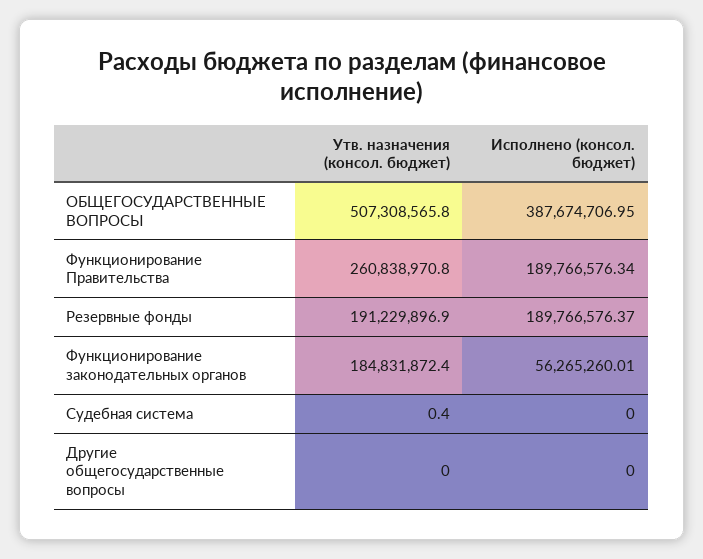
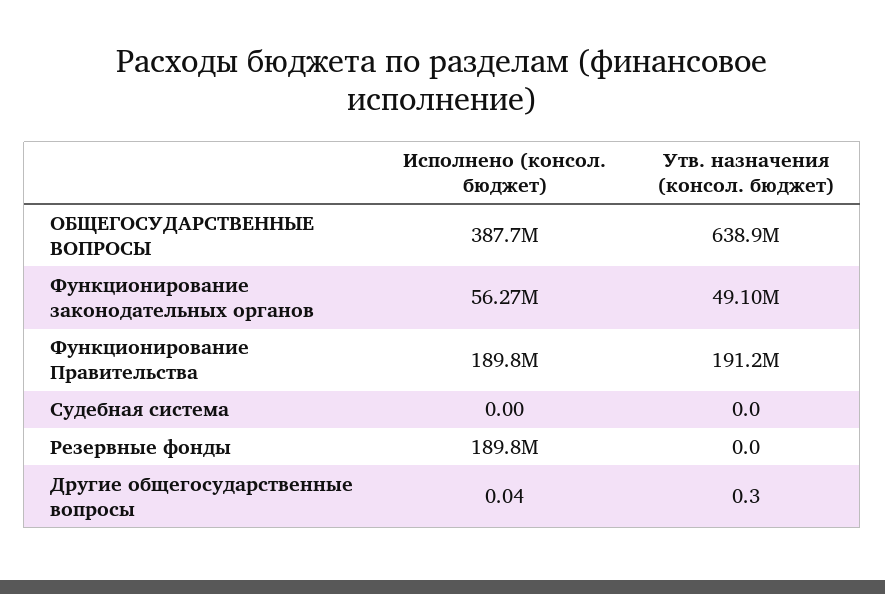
  {
    "Утв. назначения (консол. бюджет)": {
-     "ОБЩЕГОСУДАРСТВЕННЫЕ ВОПРОСЫ": 507308565.8,
+     "ОБЩЕГОСУДАРСТВЕННЫЕ ВОПРОСЫ": 638900000,
-     "Функционирование Правительства": 260838970.8,
+     "Функционирование Правительства": 191200000,
-     "Резервные фонды": 191229896.9,
+     "Резервные фонды": 0,
-     "Функционирование законодательных органов": 184831872.4,
+     "Функционирование законодательных органов": 49100000,
-     "Судебная система": 0.4,
+     "Судебная система": 0,
-     "Другие общегосударственные вопросы": 0
+     "Другие общегосударственные вопросы": 0.3
    },
    "Исполнено (консол. бюджет)": {
      "ОБЩЕГОСУДАРСТВЕННЫЕ ВОПРОСЫ": 387674706.95,
      "Функционирование Правительства": 189766576.34,
      "Резервные фонды": 189766576.37,
      "Функционирование законодательных органов": 56265260.01,
      "Судебная система": 0,
-     "Другие общегосударственные вопросы": 0
+     "Другие общегосударственные вопросы": 0.04
    }
  }

